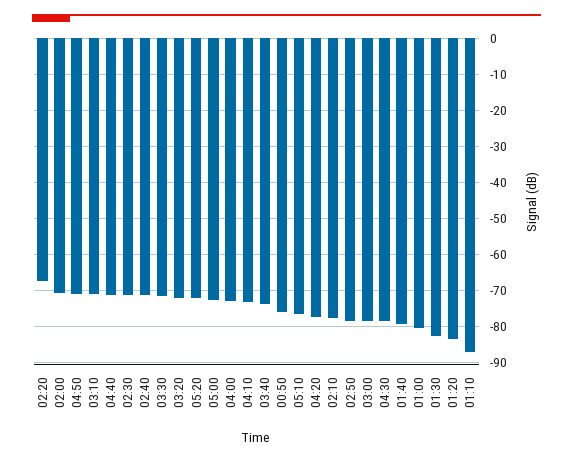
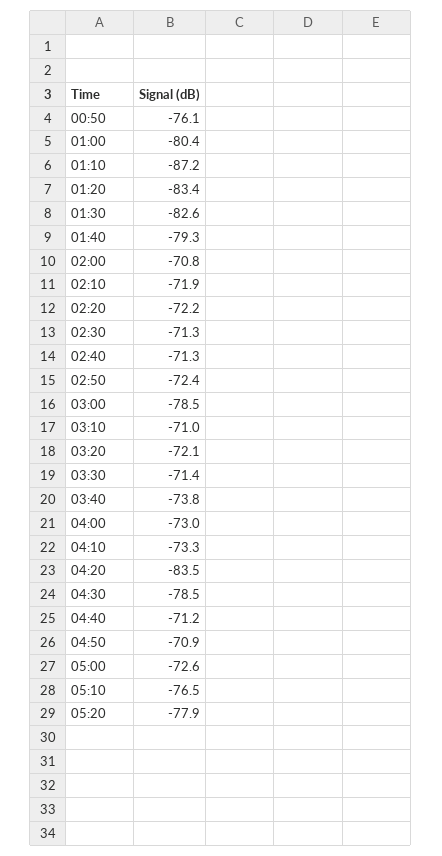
  {
-   "02:20": -68,
+   "02:20": -72.2,
    "02:00": -70.8,
    "04:50": -70.9,
    "03:10": -71,
    "04:40": -71.2,
    "02:30": -71.3,
    "02:40": -71.3,
    "03:30": -71.4,
    "03:20": -72.1,
-   "05:20": -72,
+   "05:20": -77.9,
    "05:00": -72.6,
    "04:00": -73,
    "04:10": -73.3,
    "03:40": -73.8,
    "00:50": -76.1,
    "05:10": -76.5,
-   "04:20": -78,
+   "04:20": -83.5,
-   "02:10": -78,
+   "02:10": -71.9,
-   "02:50": -78,
+   "02:50": -72.4,
    "03:00": -78.5,
    "04:30": -78.5,
    "01:40": -79.3,
    "01:00": -80.4,
    "01:30": -82.6,
    "01:20": -83.4,
    "01:10": -87.2
  }

